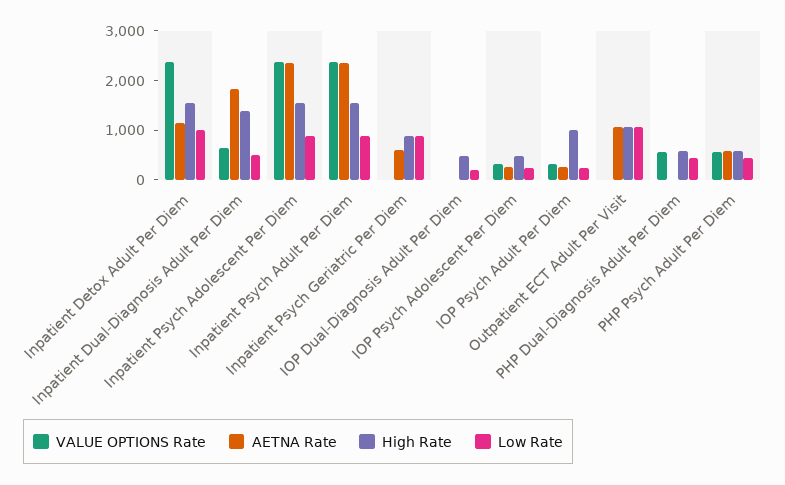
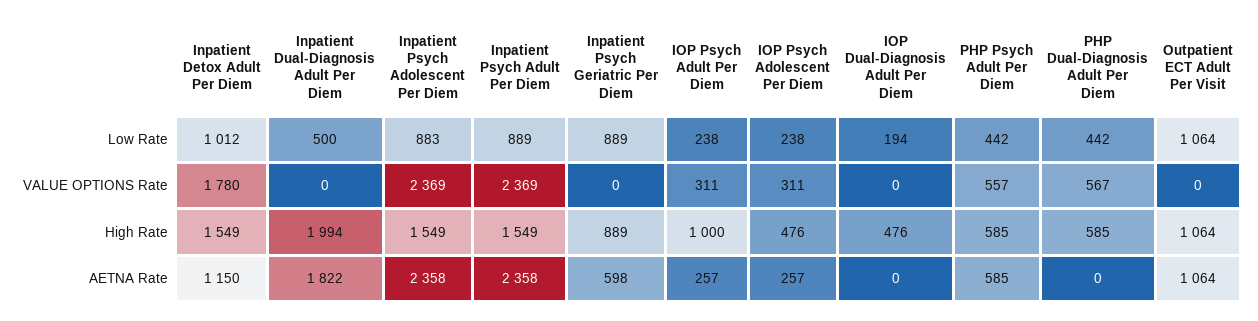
  {
    "VALUE OPTIONS Rate": {
-     "Inpatient Detox Adult Per Diem": 2400,
+     "Inpatient Detox Adult Per Diem": 1780,
-     "Inpatient Dual-Diagnosis Adult Per Diem": 600,
+     "Inpatient Dual-Diagnosis Adult Per Diem": 0,
      "Inpatient Psych Adolescent Per Diem": 2369,
      "Inpatient Psych Adult Per Diem": 2369,
      "Inpatient Psych Geriatric Per Diem": 0,
      "IOP Dual-Diagnosis Adult Per Diem": 0,
      "IOP Psych Adolescent Per Diem": 311,
      "IOP Psych Adult Per Diem": 311,
      "Outpatient ECT Adult Per Visit": 0,
      "PHP Dual-Diagnosis Adult Per Diem": 567,
      "PHP Psych Adult Per Diem": 557
    },
    "AETNA Rate": {
      "Inpatient Detox Adult Per Diem": 1150,
      "Inpatient Dual-Diagnosis Adult Per Diem": 1822,
      "Inpatient Psych Adolescent Per Diem": 2358,
      "Inpatient Psych Adult Per Diem": 2358,
      "Inpatient Psych Geriatric Per Diem": 598,
      "IOP Dual-Diagnosis Adult Per Diem": 0,
      "IOP Psych Adolescent Per Diem": 257,
      "IOP Psych Adult Per Diem": 257,
      "Outpatient ECT Adult Per Visit": 1064,
      "PHP Dual-Diagnosis Adult Per Diem": 0,
      "PHP Psych Adult Per Diem": 585
    },
    "High Rate": {
      "Inpatient Detox Adult Per Diem": 1549,
-     "Inpatient Dual-Diagnosis Adult Per Diem": 1400,
+     "Inpatient Dual-Diagnosis Adult Per Diem": 1994,
      "Inpatient Psych Adolescent Per Diem": 1549,
      "Inpatient Psych Adult Per Diem": 1549,
      "Inpatient Psych Geriatric Per Diem": 889,
      "IOP Dual-Diagnosis Adult Per Diem": 476,
      "IOP Psych Adolescent Per Diem": 476,
      "IOP Psych Adult Per Diem": 1000,
      "Outpatient ECT Adult Per Visit": 1064,
      "PHP Dual-Diagnosis Adult Per Diem": 585,
      "PHP Psych Adult Per Diem": 585
    },
    "Low Rate": {
      "Inpatient Detox Adult Per Diem": 1012,
      "Inpatient Dual-Diagnosis Adult Per Diem": 500,
      "Inpatient Psych Adolescent Per Diem": 883,
      "Inpatient Psych Adult Per Diem": 889,
      "Inpatient Psych Geriatric Per Diem": 889,
      "IOP Dual-Diagnosis Adult Per Diem": 194,
      "IOP Psych Adolescent Per Diem": 238,
      "IOP Psych Adult Per Diem": 238,
      "Outpatient ECT Adult Per Visit": 1064,
      "PHP Dual-Diagnosis Adult Per Diem": 442,
      "PHP Psych Adult Per Diem": 442
    }
  }

